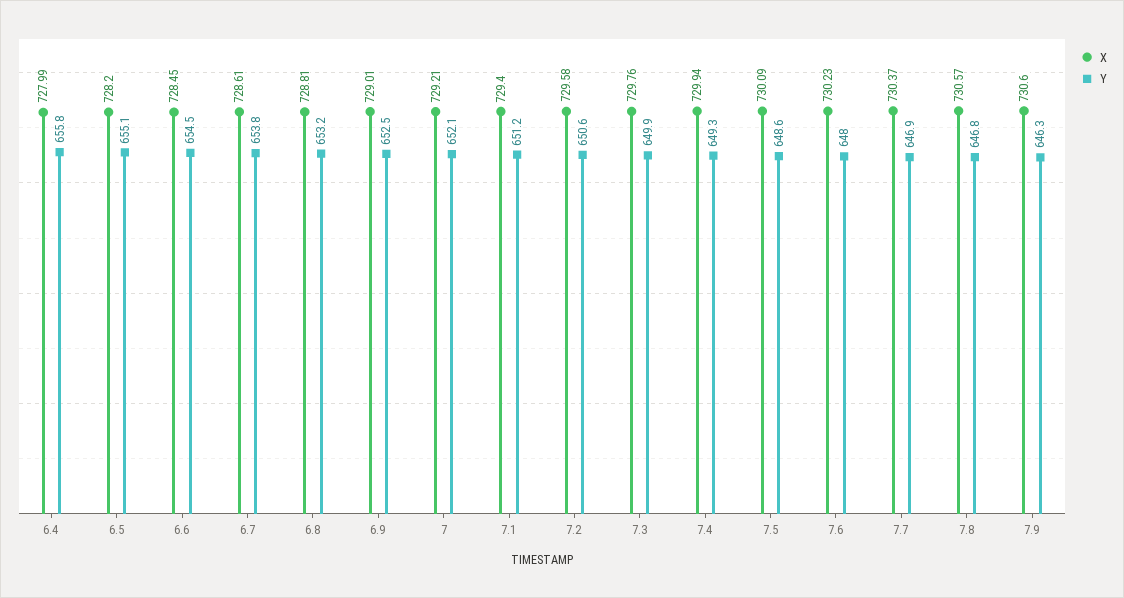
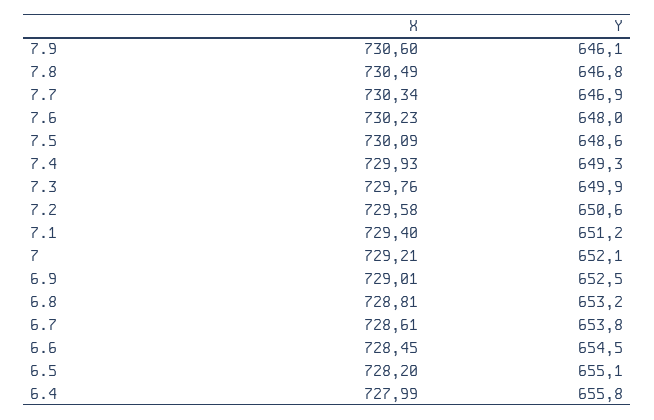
  {
    "X": {
      "6.4": 727.99,
      "6.5": 728.2,
      "6.6": 728.45,
      "6.7": 728.61,
      "6.8": 728.81,
      "6.9": 729.01,
      "7": 729.21,
      "7.1": 729.4,
      "7.2": 729.58,
      "7.3": 729.76,
-     "7.4": 729.94,
+     "7.4": 729.93,
      "7.5": 730.09,
      "7.6": 730.23,
-     "7.7": 730.37,
+     "7.7": 730.34,
-     "7.8": 730.57,
+     "7.8": 730.49,
      "7.9": 730.6
    },
    "Y": {
      "6.4": 655.8,
      "6.5": 655.1,
      "6.6": 654.5,
      "6.7": 653.8,
      "6.8": 653.2,
      "6.9": 652.5,
      "7": 652.1,
      "7.1": 651.2,
      "7.2": 650.6,
      "7.3": 649.9,
      "7.4": 649.3,
      "7.5": 648.6,
      "7.6": 648,
      "7.7": 646.9,
      "7.8": 646.8,
-     "7.9": 646.3
+     "7.9": 646.1
    }
  }

